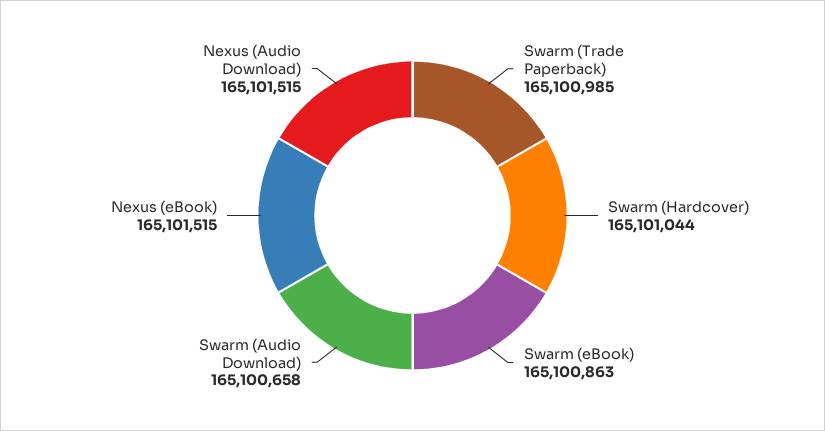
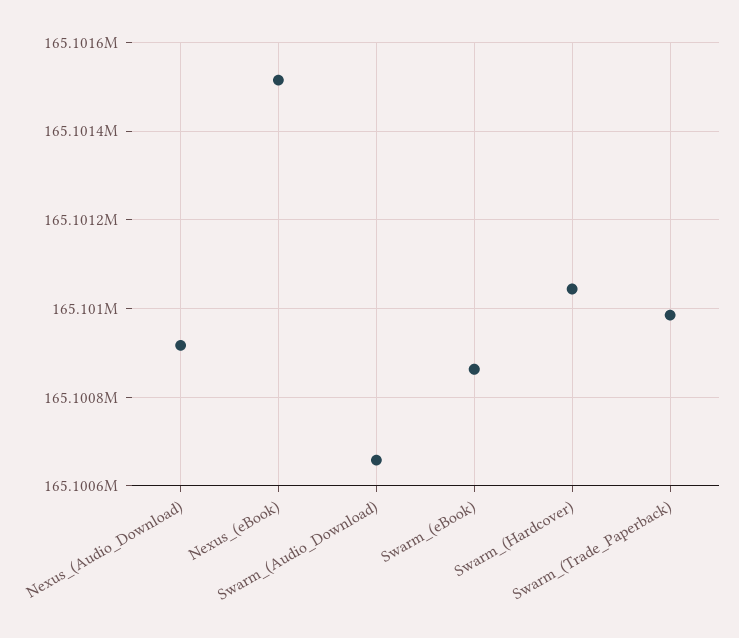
  {
    "Swarm (Trade Paperback)": 165100985,
    "Swarm (Hardcover)": 165101044,
    "Swarm (eBook)": 165100863,
    "Swarm (Audio Download)": 165100658,
    "Nexus (eBook)": 165101515,
-   "Nexus (Audio Download)": 165101515
+   "Nexus (Audio Download)": 165100920
  }

